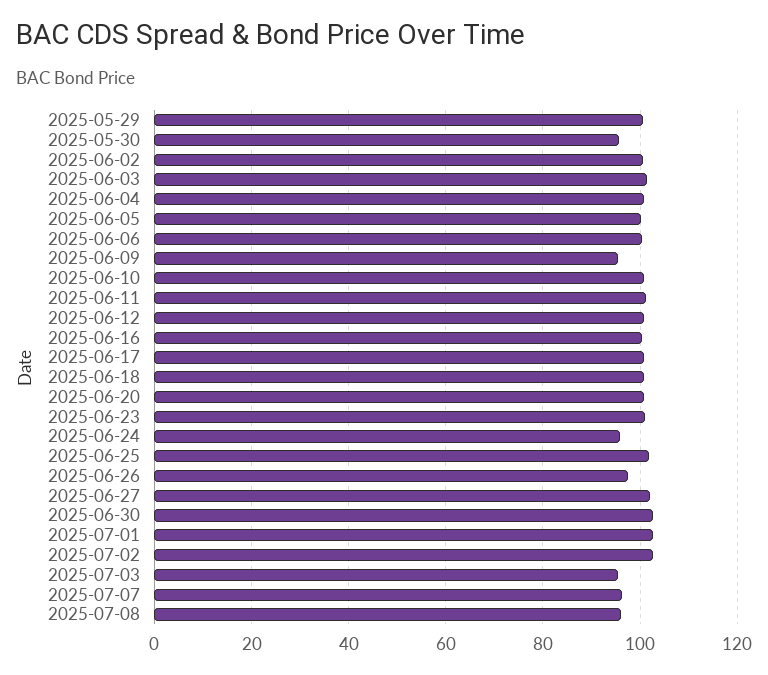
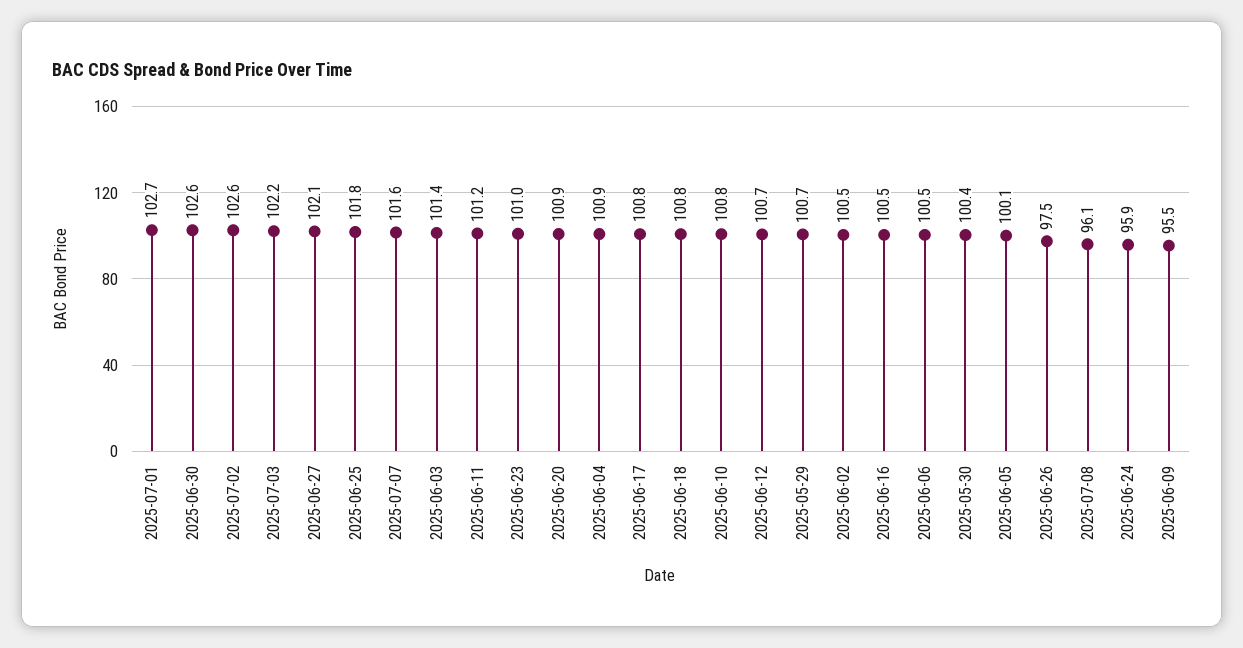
  {
    "2025-05-29": 100.7,
-   "2025-05-30": 96,
+   "2025-05-30": 100.4,
    "2025-06-02": 100.5,
    "2025-06-03": 101.4,
    "2025-06-04": 100.9,
    "2025-06-05": 100.1,
    "2025-06-06": 100.5,
    "2025-06-09": 95.5,
    "2025-06-10": 100.8,
    "2025-06-11": 101.2,
    "2025-06-12": 100.7,
    "2025-06-16": 100.5,
    "2025-06-17": 100.8,
    "2025-06-18": 100.8,
    "2025-06-20": 100.9,
    "2025-06-23": 101,
    "2025-06-24": 95.9,
    "2025-06-25": 101.8,
    "2025-06-26": 97.5,
    "2025-06-27": 102.1,
    "2025-06-30": 102.6,
    "2025-07-01": 102.7,
    "2025-07-02": 102.6,
-   "2025-07-03": 96,
+   "2025-07-03": 102.2,
-   "2025-07-07": 96,
+   "2025-07-07": 101.6,
    "2025-07-08": 96.1
  }

